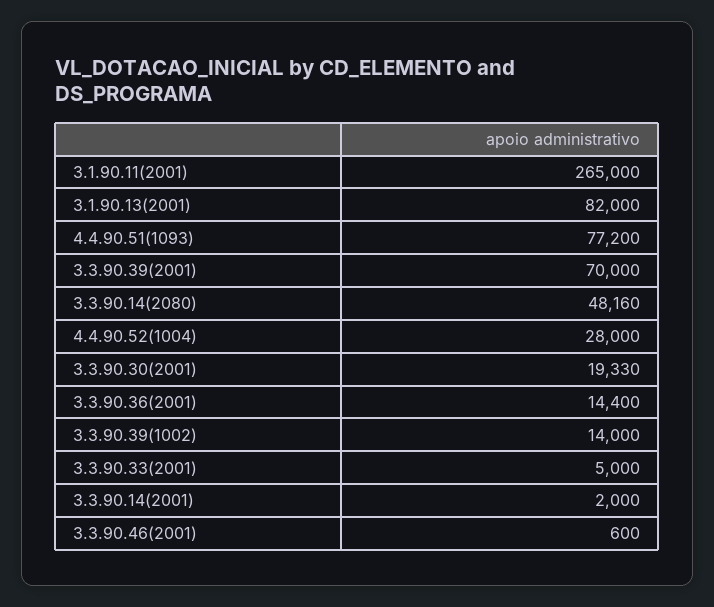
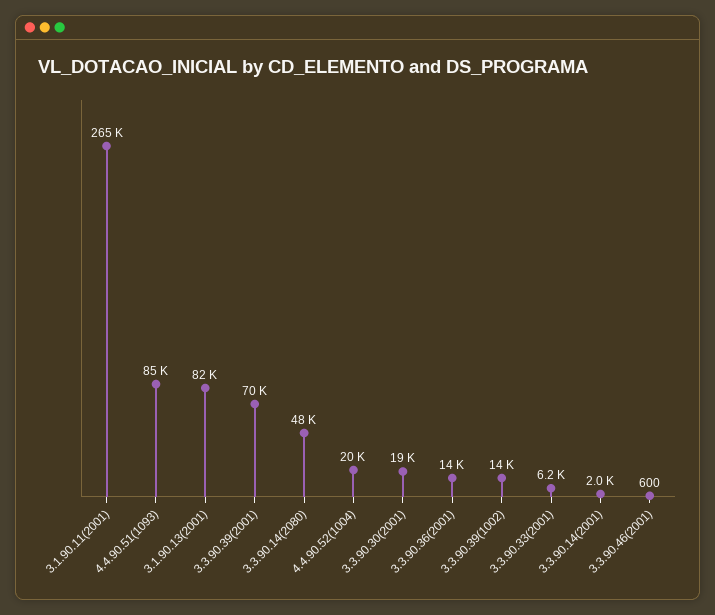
  {
    "3.1.90.11(2001)": 265000,
    "3.1.90.13(2001)": 82000,
-   "4.4.90.51(1093)": 77200,
+   "4.4.90.51(1093)": 85000,
    "3.3.90.39(2001)": 70000,
    "3.3.90.14(2080)": 48160,
-   "4.4.90.52(1004)": 28000,
+   "4.4.90.52(1004)": 20000,
    "3.3.90.30(2001)": 19330,
    "3.3.90.36(2001)": 14400,
    "3.3.90.39(1002)": 14000,
-   "3.3.90.33(2001)": 5000,
+   "3.3.90.33(2001)": 6200,
    "3.3.90.14(2001)": 2000,
    "3.3.90.46(2001)": 600
  }

